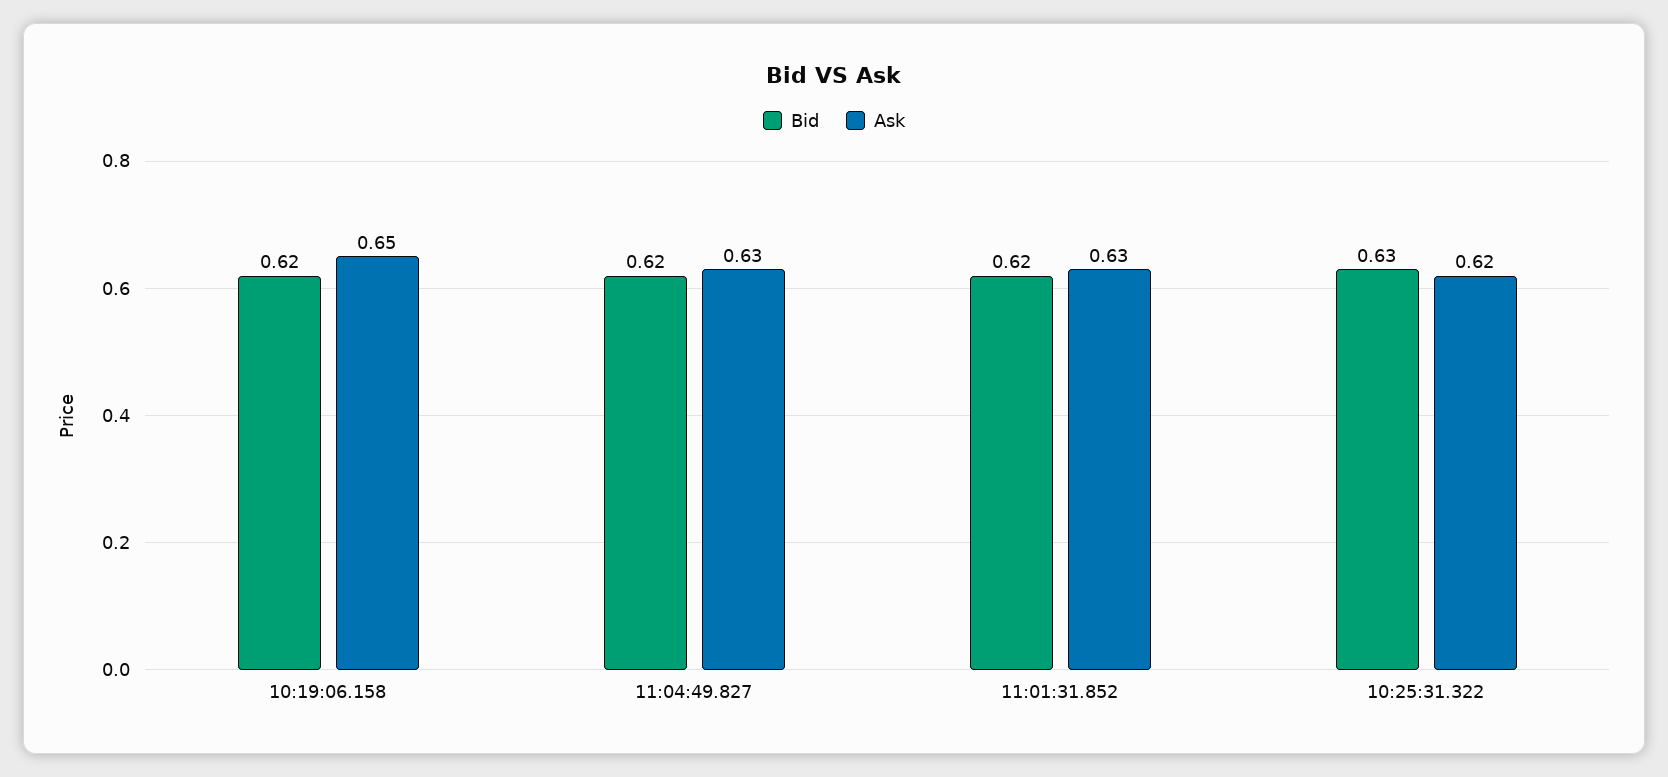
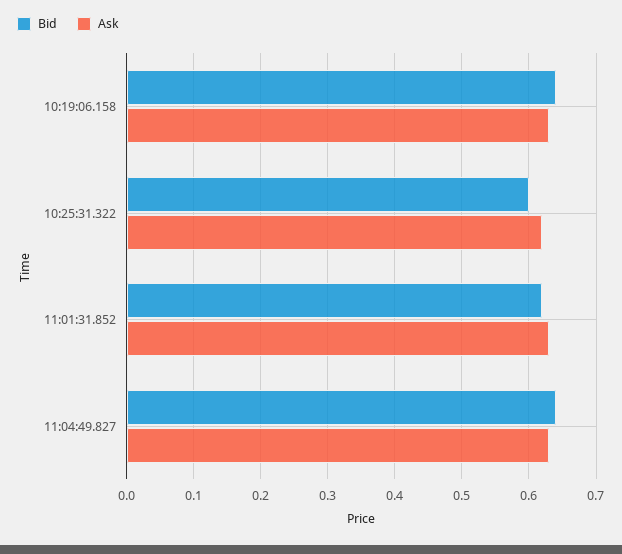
  {
    "Bid": {
-     "10:19:06.158": 0.62,
+     "10:19:06.158": 0.64,
-     "11:04:49.827": 0.62,
+     "11:04:49.827": 0.64,
      "11:01:31.852": 0.62,
-     "10:25:31.322": 0.63
+     "10:25:31.322": 0.6
    },
    "Ask": {
-     "10:19:06.158": 0.65,
+     "10:19:06.158": 0.63,
      "11:04:49.827": 0.63,
      "11:01:31.852": 0.63,
      "10:25:31.322": 0.62
    }
  }

